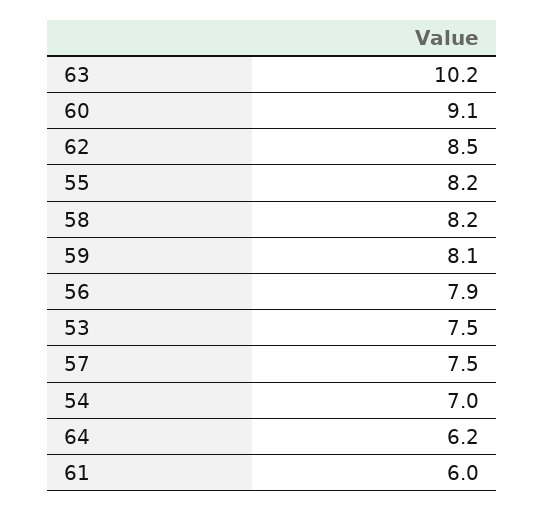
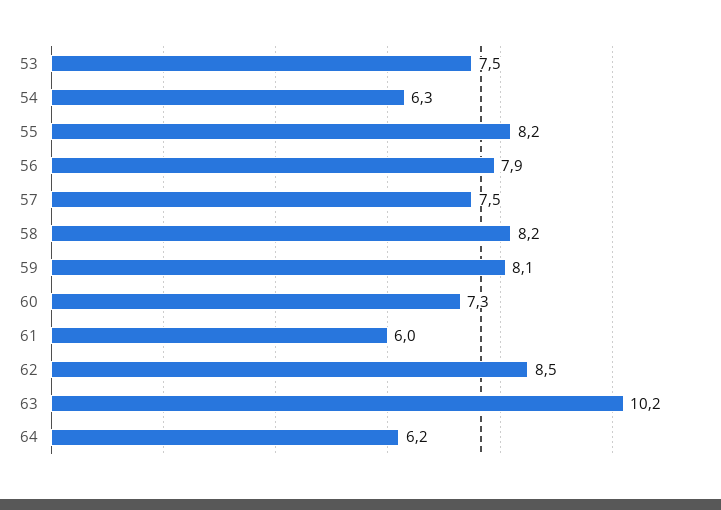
  {
    "63": 10.2,
-   "60": 9.1,
+   "60": 7.3,
    "62": 8.5,
    "55": 8.2,
    "58": 8.2,
    "59": 8.1,
    "56": 7.9,
    "53": 7.5,
    "57": 7.5,
-   "54": 7,
+   "54": 6.3,
    "64": 6.2,
    "61": 6
  }

